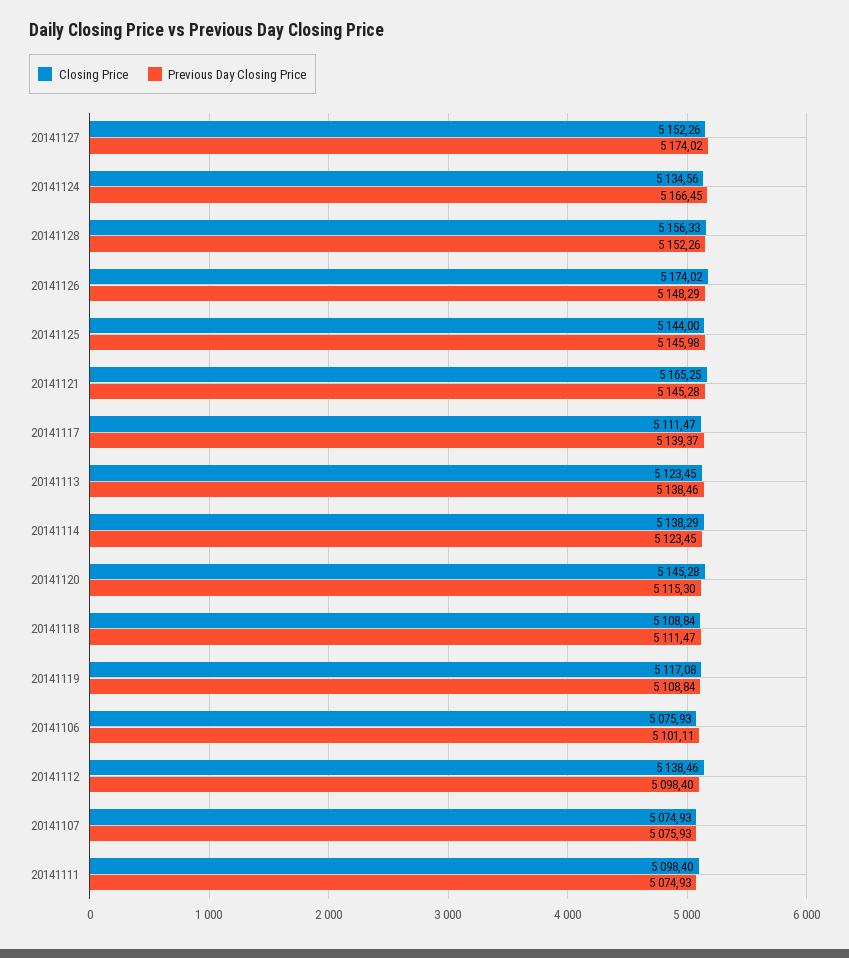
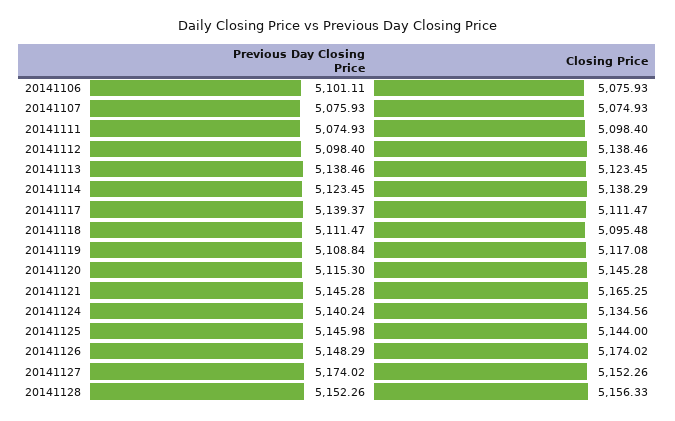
  {
    "Closing Price": {
      "20141127": 5152.26,
      "20141124": 5134.56,
      "20141128": 5156.33,
      "20141126": 5174.02,
      "20141125": 5144,
      "20141121": 5165.25,
      "20141117": 5111.47,
      "20141113": 5123.45,
      "20141114": 5138.29,
      "20141120": 5145.28,
-     "20141118": 5108.84,
+     "20141118": 5095.48,
      "20141119": 5117.08,
      "20141106": 5075.93,
      "20141112": 5138.46,
      "20141107": 5074.93,
      "20141111": 5098.4
    },
    "Previous Day Closing Price": {
      "20141127": 5174.02,
-     "20141124": 5166.45,
+     "20141124": 5140.24,
      "20141128": 5152.26,
      "20141126": 5148.29,
      "20141125": 5145.98,
      "20141121": 5145.28,
      "20141117": 5139.37,
      "20141113": 5138.46,
      "20141114": 5123.45,
      "20141120": 5115.3,
      "20141118": 5111.47,
      "20141119": 5108.84,
      "20141106": 5101.11,
      "20141112": 5098.4,
      "20141107": 5075.93,
      "20141111": 5074.93
    }
  }

